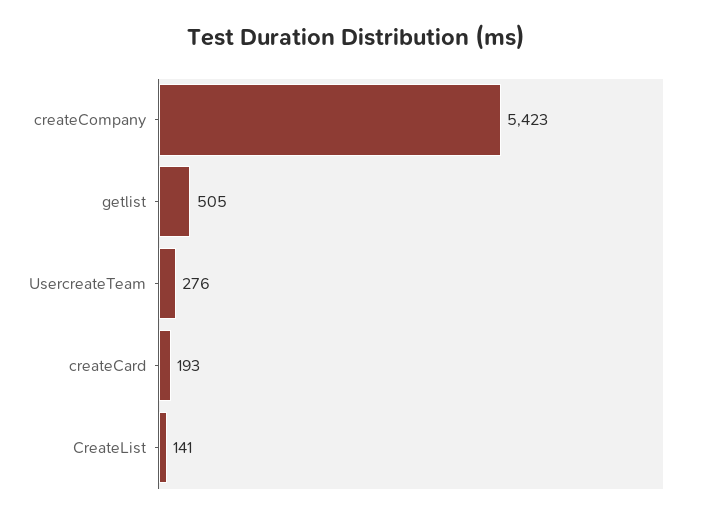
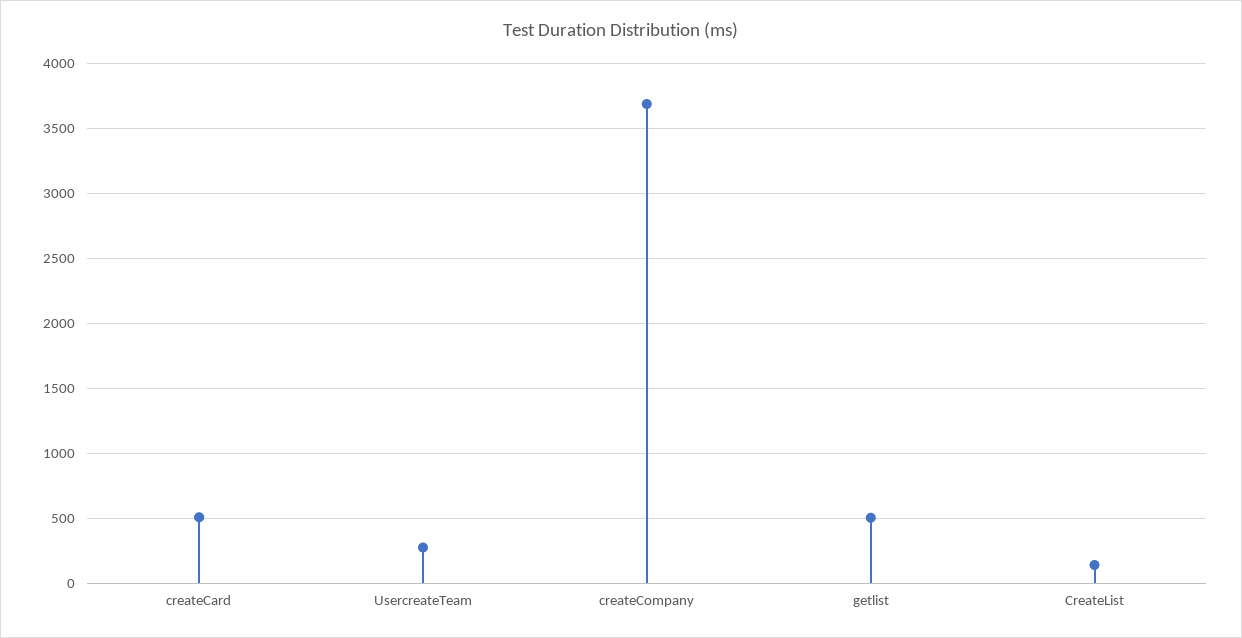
  {
-   "createCompany": 5423,
+   "createCompany": 3700,
    "getlist": 505,
    "UsercreateTeam": 276,
-   "createCard": 193,
+   "createCard": 500,
    "CreateList": 141
  }

